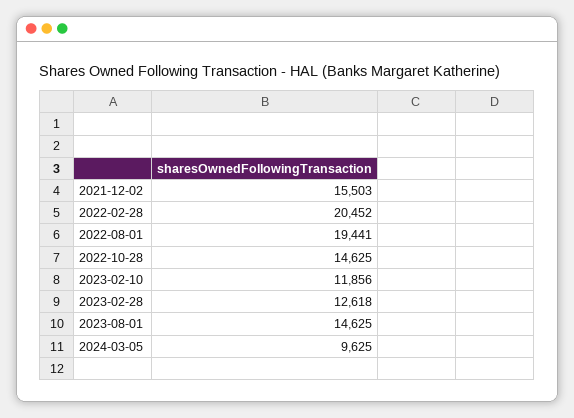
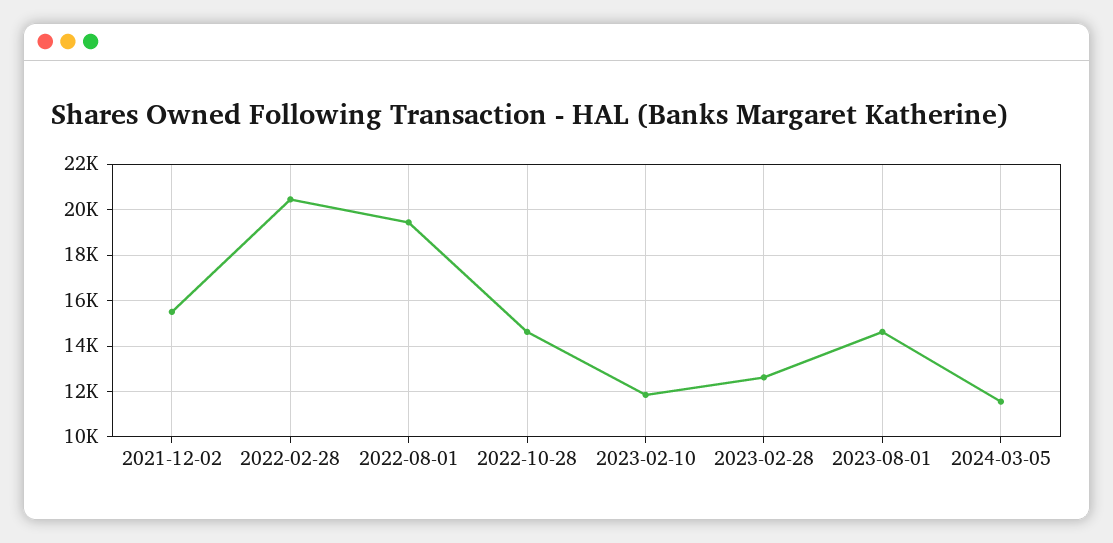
  {
    "2021-12-02": 15503,
    "2022-02-28": 20452,
    "2022-08-01": 19441,
    "2022-10-28": 14625,
    "2023-02-10": 11856,
    "2023-02-28": 12618,
    "2023-08-01": 14625,
-   "2024-03-05": 9625
+   "2024-03-05": 11500
  }

